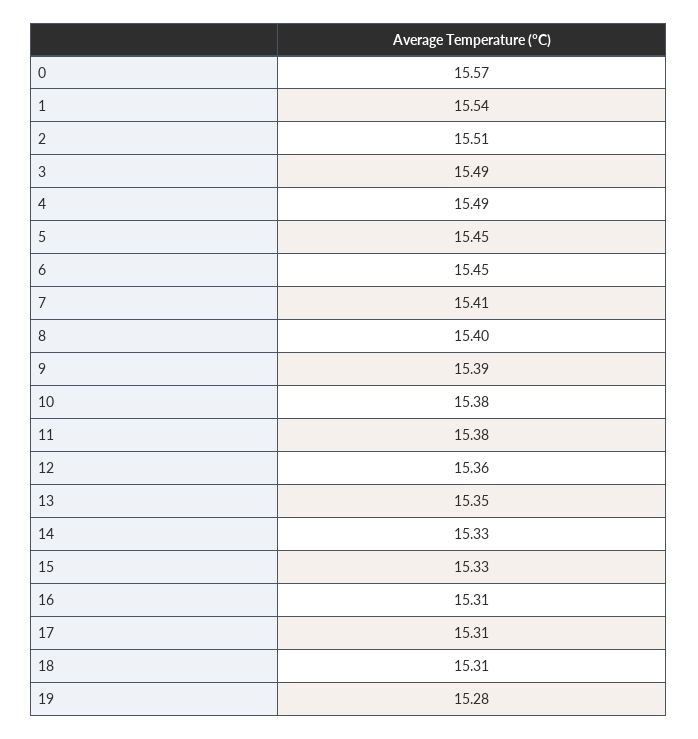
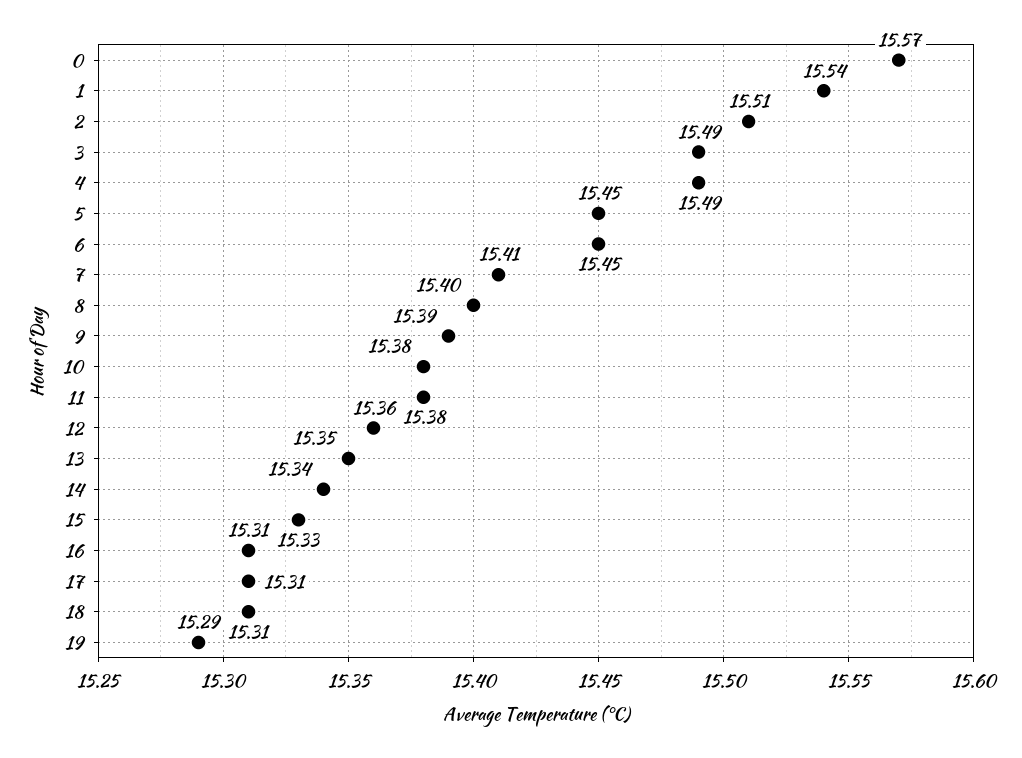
  {
    "0": 15.57,
    "1": 15.54,
    "2": 15.51,
    "3": 15.49,
    "4": 15.49,
    "5": 15.45,
    "6": 15.45,
    "7": 15.41,
    "8": 15.4,
    "9": 15.39,
    "10": 15.38,
    "11": 15.38,
    "12": 15.36,
    "13": 15.35,
-   "14": 15.33,
+   "14": 15.34,
    "15": 15.33,
    "16": 15.31,
    "17": 15.31,
    "18": 15.31,
-   "19": 15.28
+   "19": 15.29
  }

